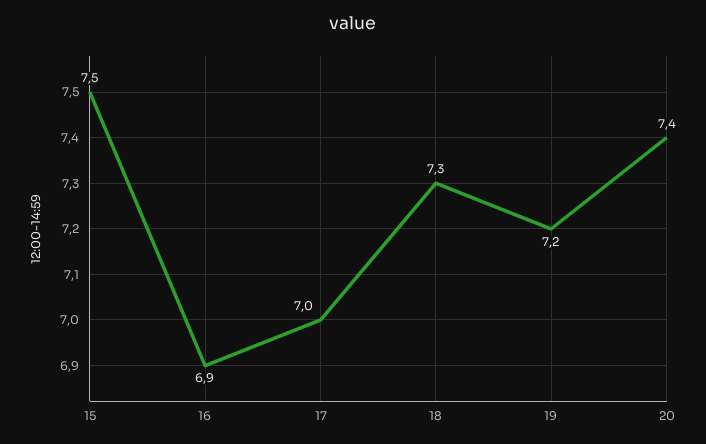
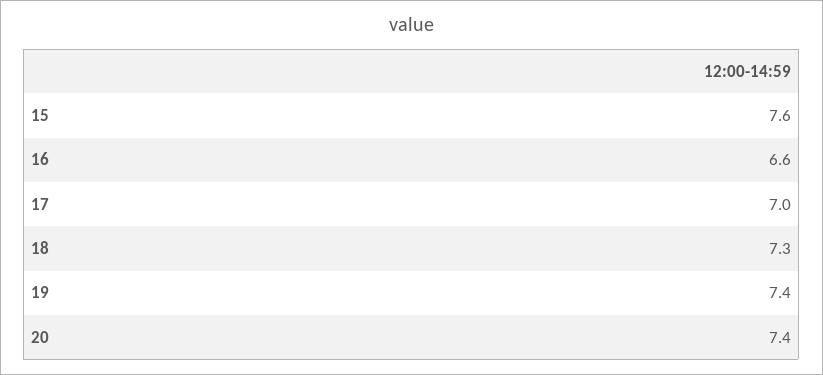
  {
-   "15": 7.5,
+   "15": 7.6,
-   "16": 6.9,
+   "16": 6.6,
    "17": 7,
    "18": 7.3,
-   "19": 7.2,
+   "19": 7.4,
    "20": 7.4
  }

